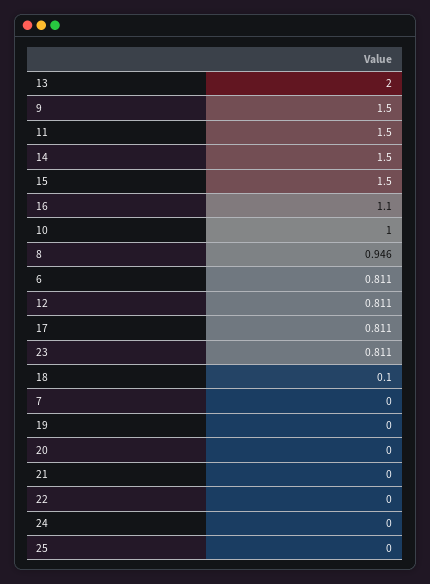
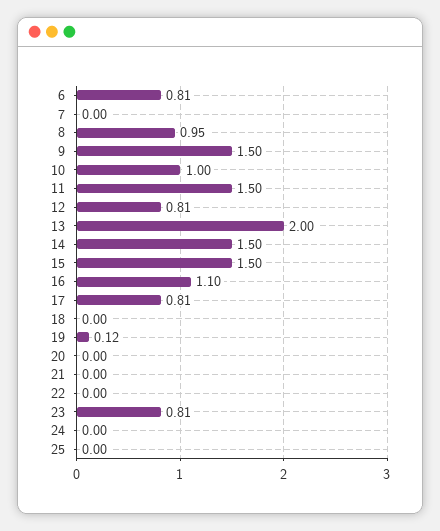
  {
    "13": 2,
    "9": 1.5,
    "11": 1.5,
    "14": 1.5,
    "15": 1.5,
    "16": 1.1,
    "10": 1,
    "8": 0.946,
    "6": 0.811,
    "12": 0.811,
    "17": 0.811,
    "23": 0.811,
-   "18": 0.1,
+   "18": 0,
    "7": 0,
-   "19": 0,
+   "19": 0.12,
    "20": 0,
    "21": 0,
    "22": 0,
    "24": 0,
    "25": 0
  }

